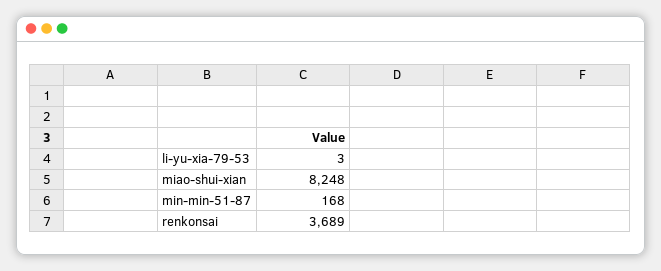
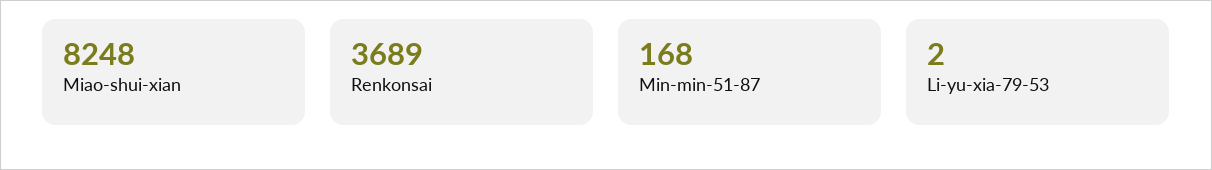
  {
-   "li-yu-xia-79-53": 3,
+   "li-yu-xia-79-53": 2,
    "miao-shui-xian": 8248,
    "min-min-51-87": 168,
    "renkonsai": 3689
  }

